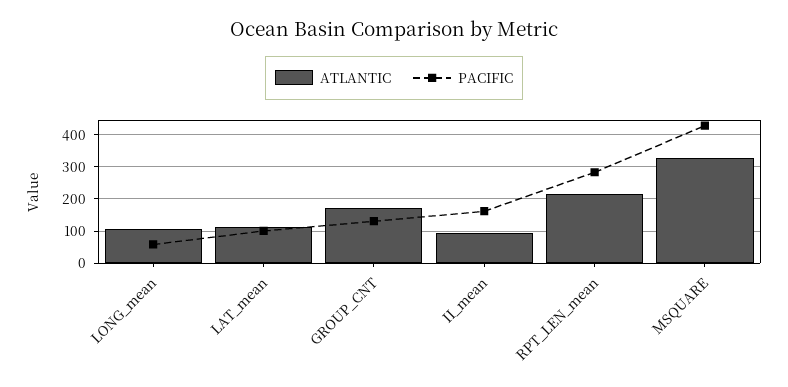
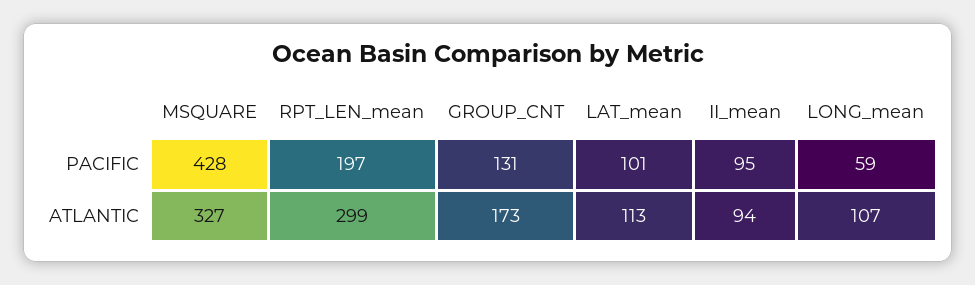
  {
    "ATLANTIC": {
      "LONG_mean": 107,
      "LAT_mean": 113,
      "GROUP_CNT": 173,
      "II_mean": 94,
-     "RPT_LEN_mean": 220,
+     "RPT_LEN_mean": 299,
      "MSQUARE": 327
    },
    "PACIFIC": {
      "LONG_mean": 59,
      "LAT_mean": 101,
      "GROUP_CNT": 131,
-     "II_mean": 160,
+     "II_mean": 95,
-     "RPT_LEN_mean": 280,
+     "RPT_LEN_mean": 197,
      "MSQUARE": 428
    }
  }

